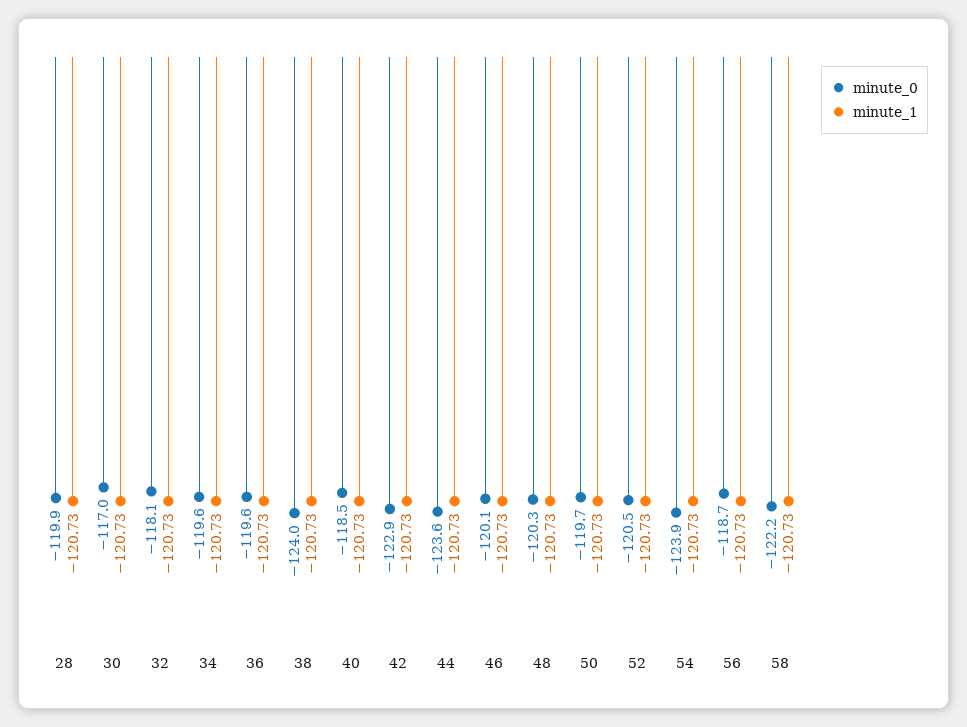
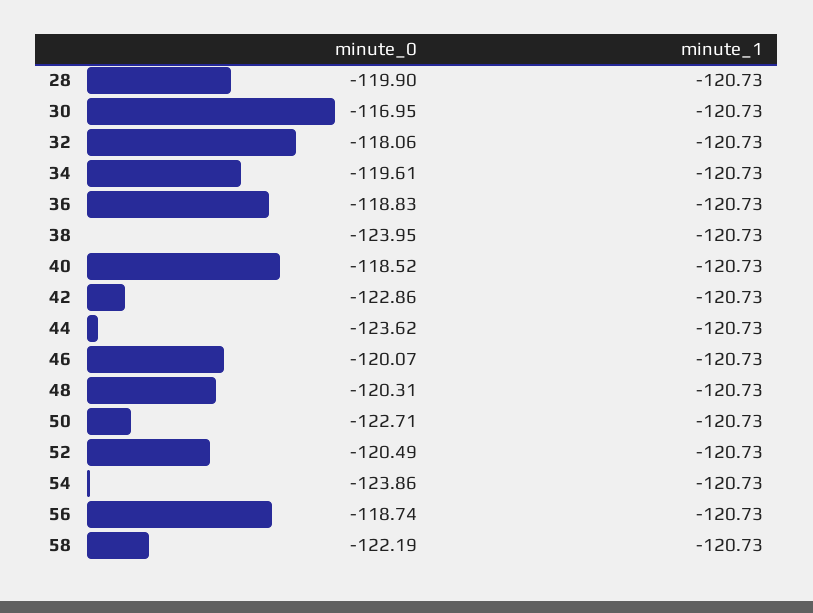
  {
    "minute_0": {
      "28": -119.9,
      "30": -116.95,
      "32": -118.06,
      "34": -119.61,
-     "36": -119.6,
+     "36": -118.83,
      "38": -123.95,
      "40": -118.52,
      "42": -122.86,
      "44": -123.62,
      "46": -120.07,
      "48": -120.31,
-     "50": -119.7,
+     "50": -122.71,
      "52": -120.49,
      "54": -123.86,
      "56": -118.74,
      "58": -122.19
    },
    "minute_1": {
      "28": -120.73,
      "30": -120.73,
      "32": -120.73,
      "34": -120.73,
      "36": -120.73,
      "38": -120.73,
      "40": -120.73,
      "42": -120.73,
      "44": -120.73,
      "46": -120.73,
      "48": -120.73,
      "50": -120.73,
      "52": -120.73,
      "54": -120.73,
      "56": -120.73,
      "58": -120.73
    }
  }

